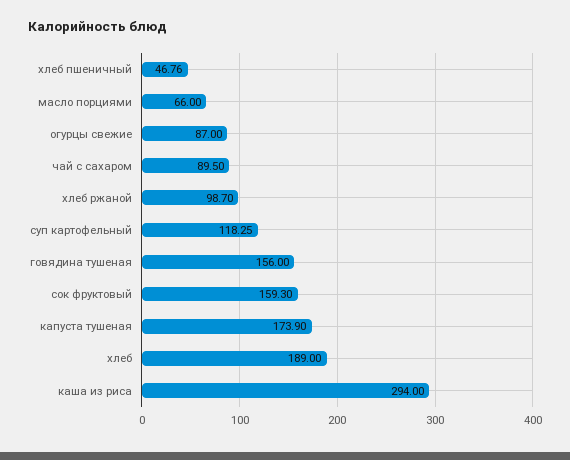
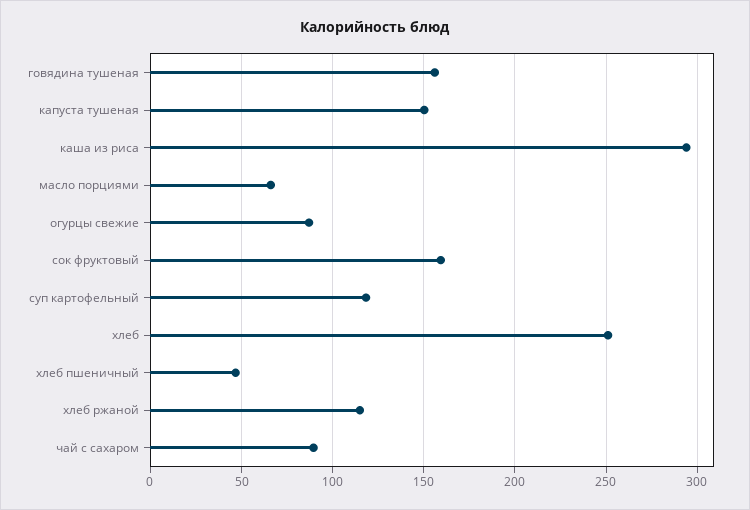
  {
    "хлеб пшеничный": 46.76,
    "масло порциями": 66,
    "огурцы свежие": 87,
    "чай с сахаром": 89.5,
-   "хлеб ржаной": 98.7,
+   "хлеб ржаной": 115,
    "суп картофельный": 118.25,
    "говядина тушеная": 156,
    "сок фруктовый": 159.3,
-   "капуста тушеная": 173.9,
+   "капуста тушеная": 150,
-   "хлеб": 189,
+   "хлеб": 250,
    "каша из риса": 294
  }

